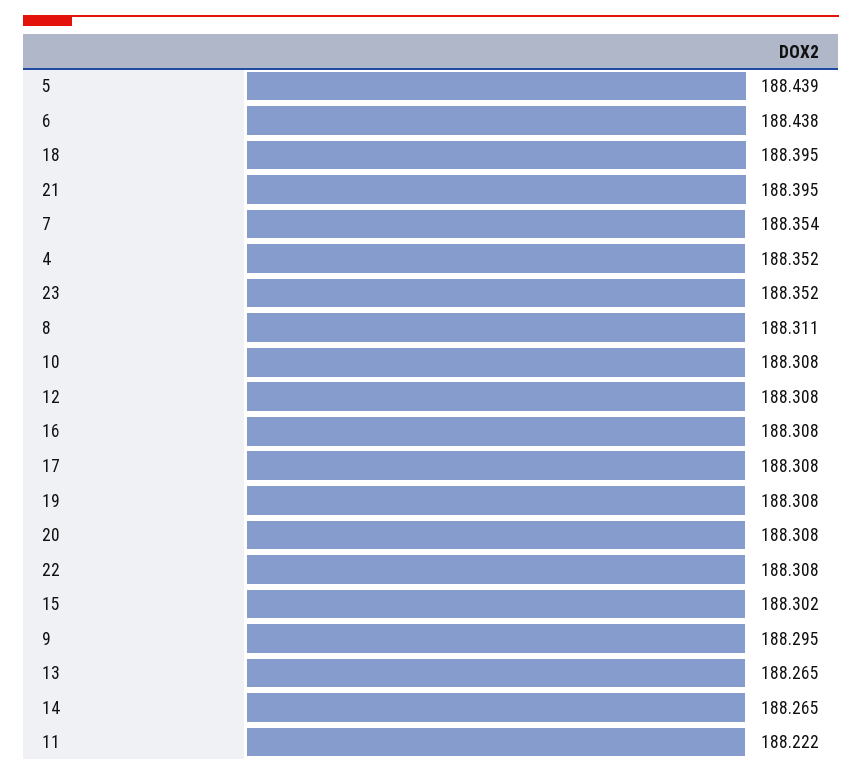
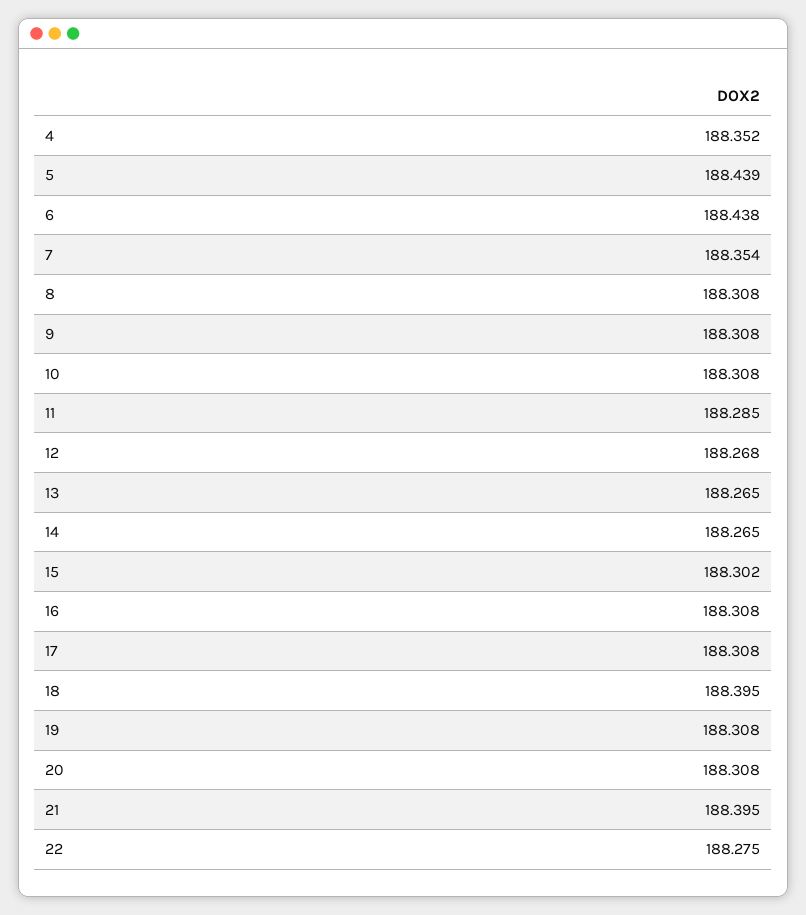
  {
    "5": 188.439,
    "6": 188.438,
    "18": 188.395,
    "21": 188.395,
    "7": 188.354,
    "4": 188.352,
-   "23": 188.352,
-   "8": 188.311,
+   "8": 188.308,
    "10": 188.308,
-   "12": 188.308,
+   "12": 188.268,
    "16": 188.308,
    "17": 188.308,
    "19": 188.308,
    "20": 188.308,
-   "22": 188.308,
+   "22": 188.275,
    "15": 188.302,
-   "9": 188.295,
+   "9": 188.308,
    "13": 188.265,
    "14": 188.265,
-   "11": 188.222
+   "11": 188.285
  }

